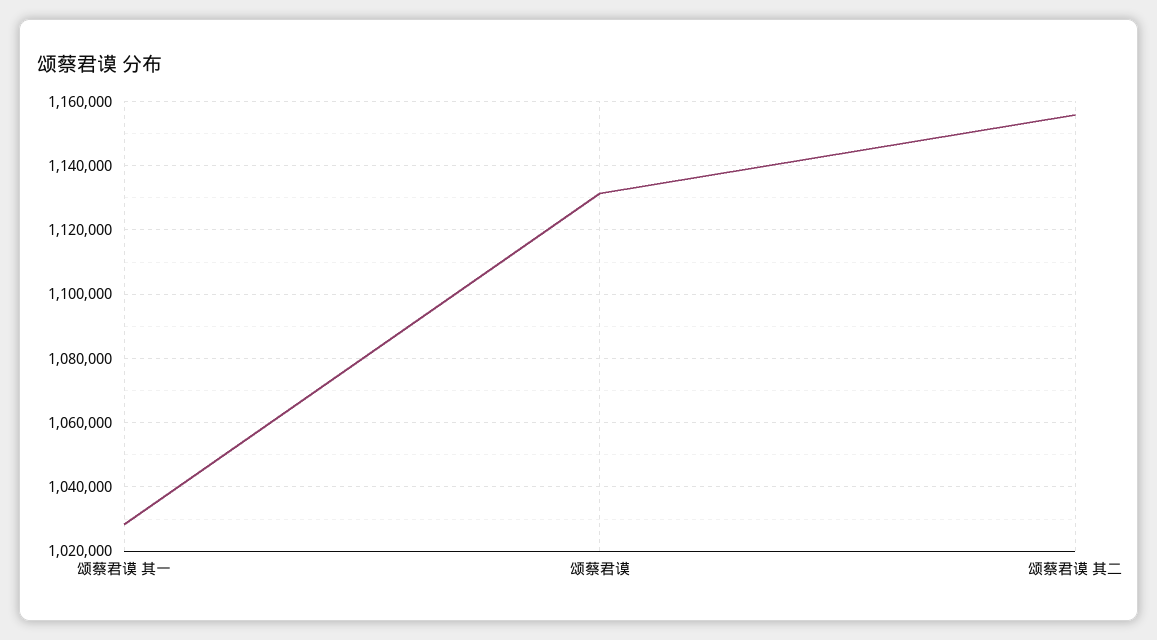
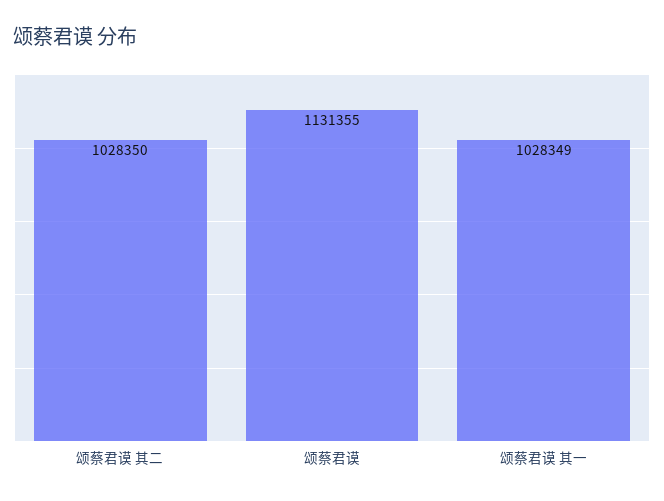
  {
    "颂蔡君谟 其一": 1028349,
    "颂蔡君谟": 1131355,
-   "颂蔡君谟 其二": 1156000
+   "颂蔡君谟 其二": 1028350
  }

